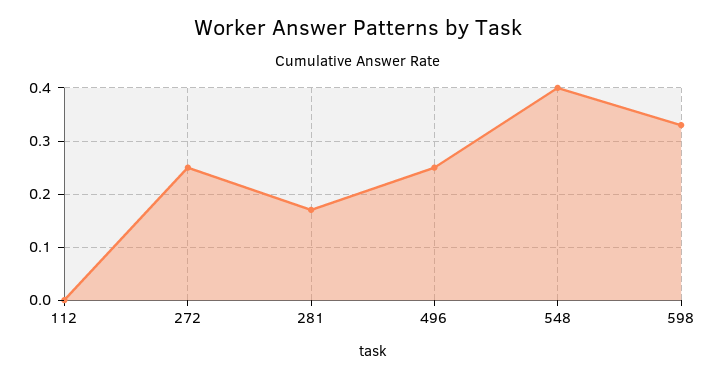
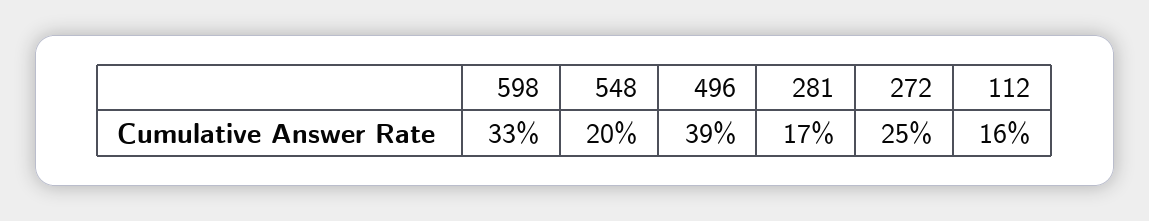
  {
-   "112": 0,
+   "112": 0.16,
    "272": 0.25,
    "281": 0.17,
-   "496": 0.25,
+   "496": 0.39,
-   "548": 0.4,
+   "548": 0.2,
    "598": 0.33
  }

